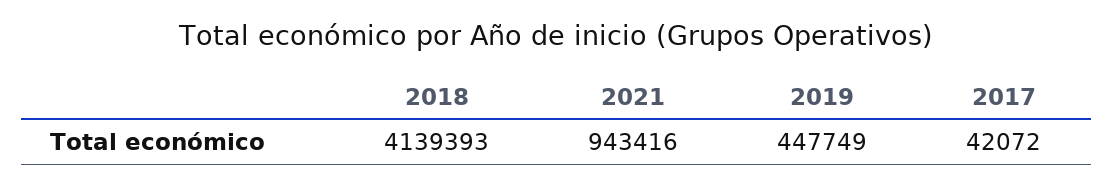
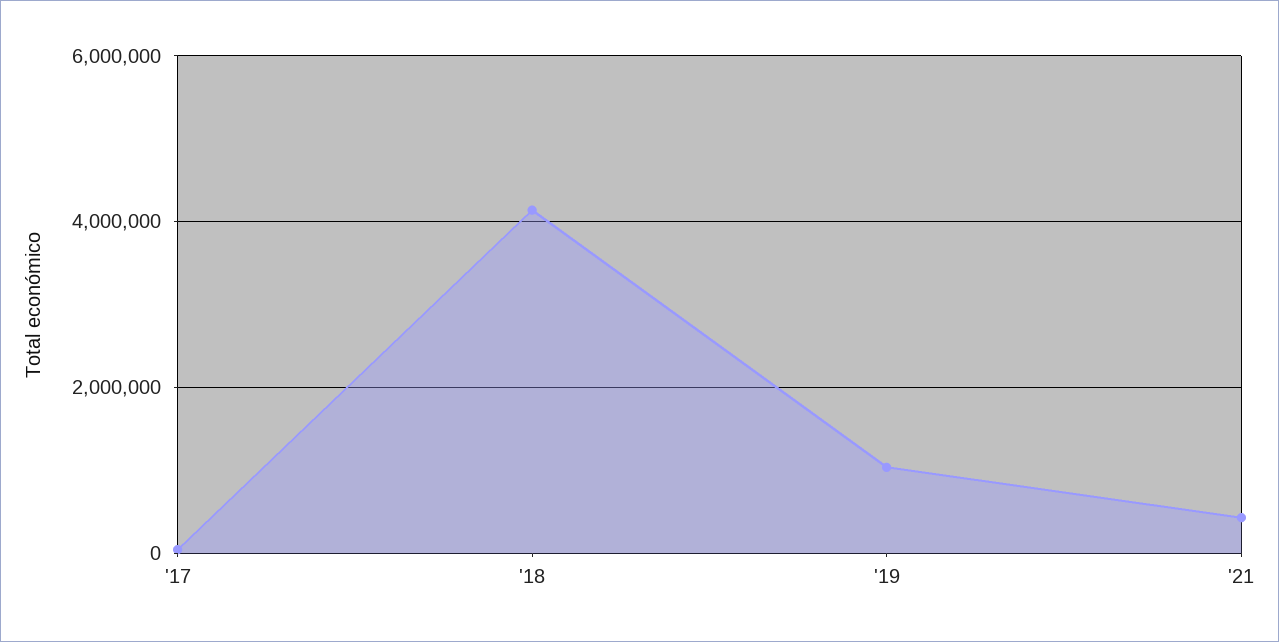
  {
    "2018": 4139393,
-   "2021": 943416,
+   "2021": 400000,
-   "2019": 447749,
+   "2019": 1000000,
    "2017": 42072
  }

